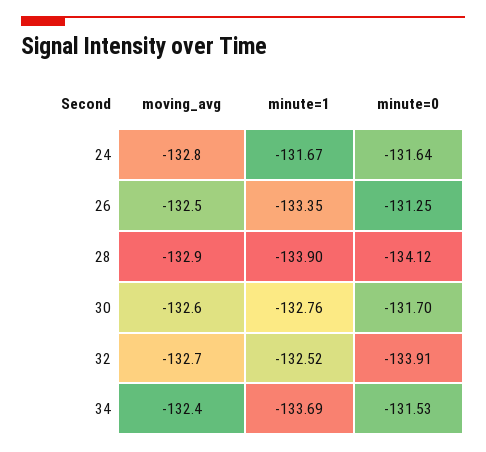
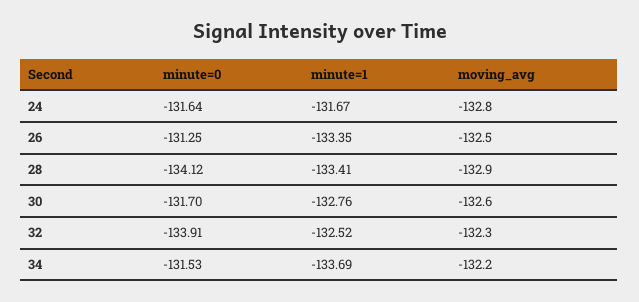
  {
    "moving_avg": {
      "24": -132.8,
      "26": -132.5,
      "28": -132.9,
      "30": -132.6,
-     "32": -132.7,
+     "32": -132.3,
-     "34": -132.4
+     "34": -132.2
    },
    "minute=1": {
      "24": -131.67,
      "26": -133.35,
-     "28": -133.9,
+     "28": -133.41,
      "30": -132.76,
      "32": -132.52,
      "34": -133.69
    },
    "minute=0": {
      "24": -131.64,
      "26": -131.25,
      "28": -134.12,
      "30": -131.7,
      "32": -133.91,
      "34": -131.53
    }
  }

